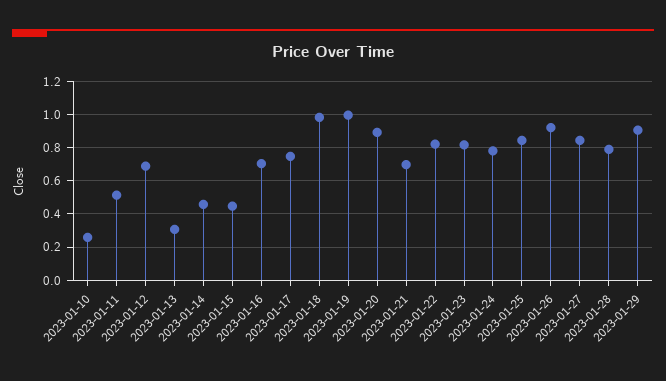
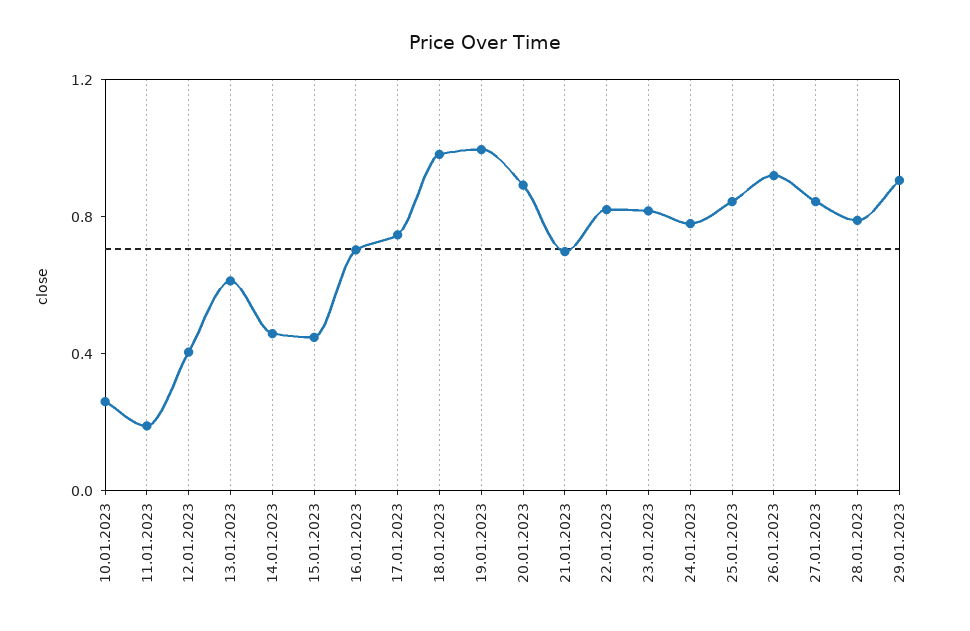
  {
    "2023-01-10": 0.25,
-   "2023-01-11": 0.5,
+   "2023-01-11": 0.2,
-   "2023-01-12": 0.7,
+   "2023-01-12": 0.4,
-   "2023-01-13": 0.3,
+   "2023-01-13": 0.6,
    "2023-01-14": 0.45,
    "2023-01-15": 0.45,
    "2023-01-16": 0.7,
    "2023-01-17": 0.75,
    "2023-01-18": 1,
    "2023-01-19": 1,
    "2023-01-20": 0.9,
    "2023-01-21": 0.7,
    "2023-01-22": 0.8,
    "2023-01-23": 0.8,
    "2023-01-24": 0.8,
    "2023-01-25": 0.85,
    "2023-01-26": 0.9,
    "2023-01-27": 0.85,
    "2023-01-28": 0.8,
    "2023-01-29": 0.9
  }

